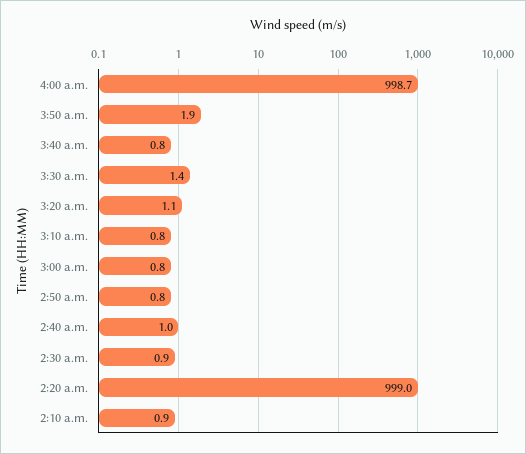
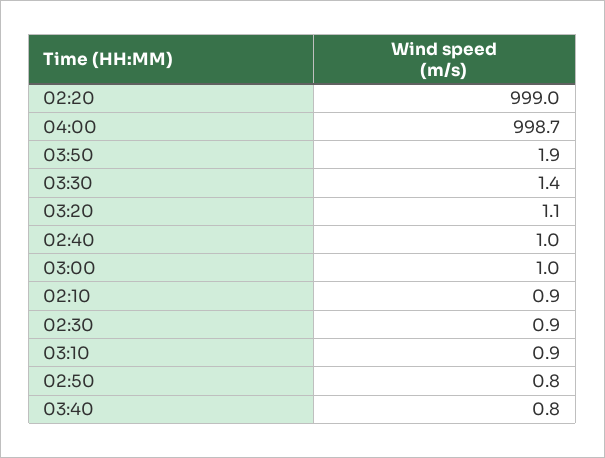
  {
    "4:00 a.m.": 998.7,
    "3:50 a.m.": 1.9,
    "3:40 a.m.": 0.8,
    "3:30 a.m.": 1.4,
    "3:20 a.m.": 1.1,
-   "3:10 a.m.": 0.8,
+   "3:10 a.m.": 0.9,
-   "3:00 a.m.": 0.8,
+   "3:00 a.m.": 1,
    "2:50 a.m.": 0.8,
    "2:40 a.m.": 1,
    "2:30 a.m.": 0.9,
    "2:20 a.m.": 999,
    "2:10 a.m.": 0.9
  }

